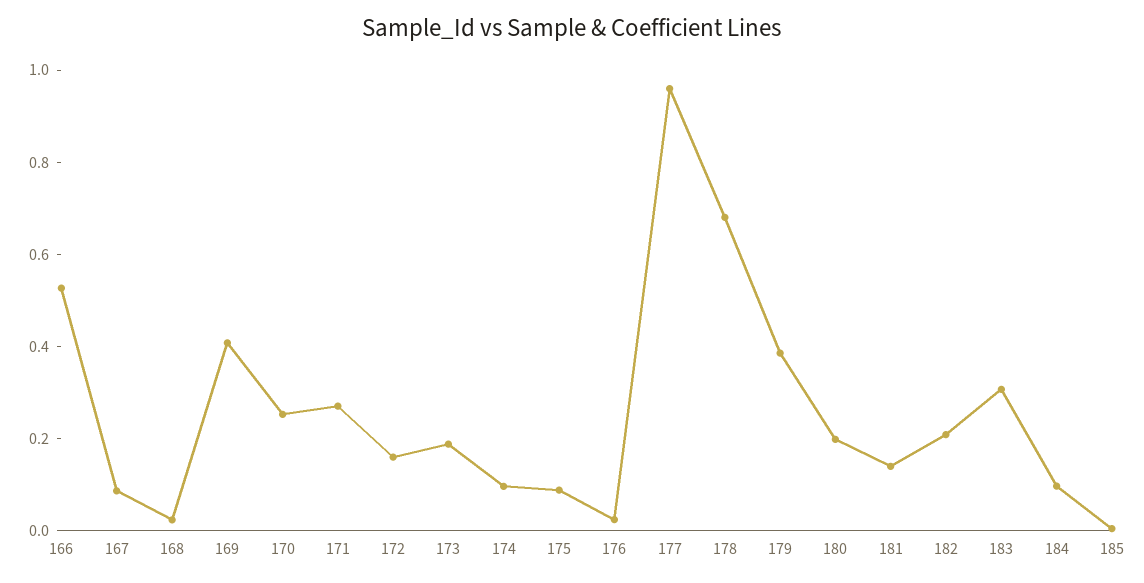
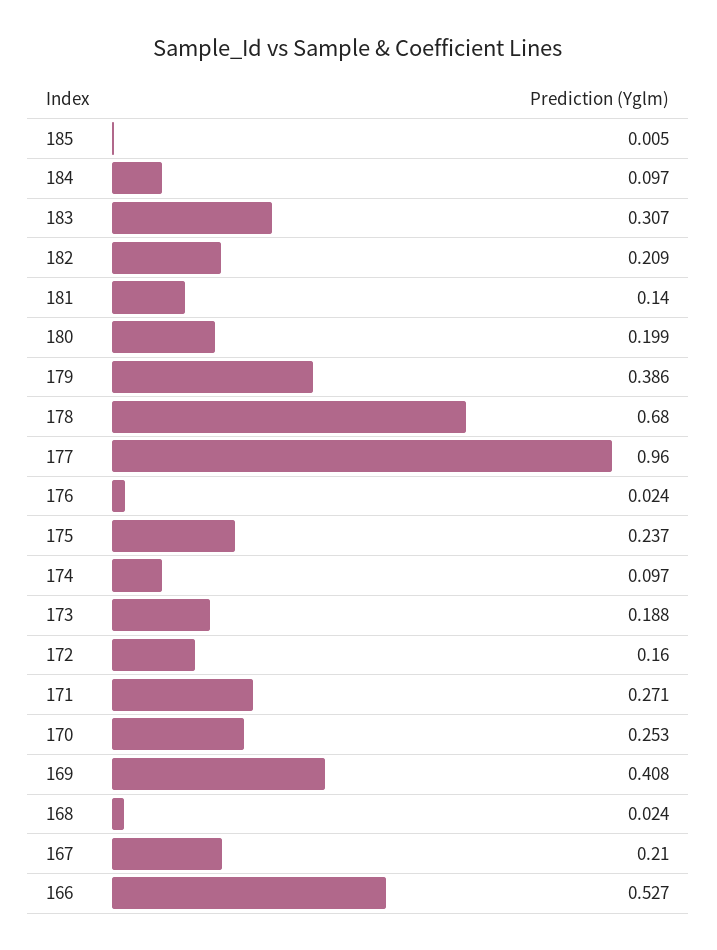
  {
    "166": 0.527,
-   "167": 0.1,
+   "167": 0.21,
    "168": 0.024,
    "169": 0.408,
    "170": 0.253,
    "171": 0.271,
    "172": 0.16,
    "173": 0.188,
    "174": 0.097,
-   "175": 0.1,
+   "175": 0.237,
    "176": 0.024,
    "177": 0.96,
    "178": 0.68,
    "179": 0.386,
    "180": 0.199,
    "181": 0.14,
    "182": 0.209,
    "183": 0.307,
    "184": 0.097,
    "185": 0.005
  }

